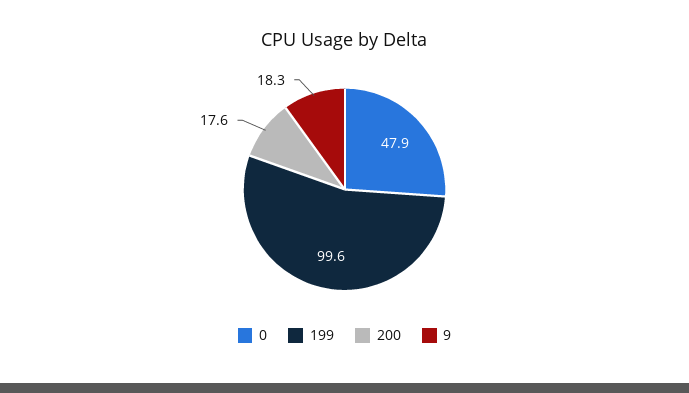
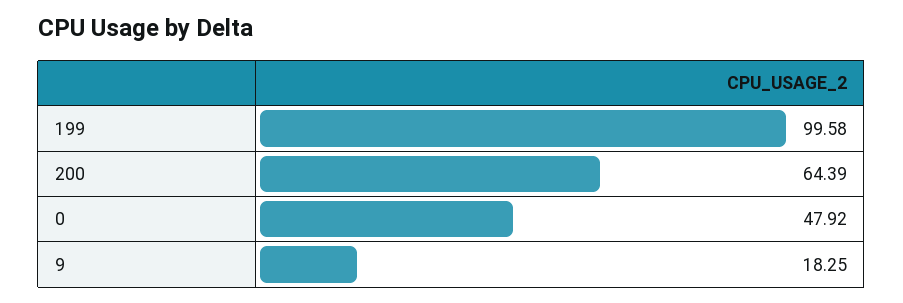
  {
    "0": 47.92,
    "199": 99.58,
-   "200": 17.6,
+   "200": 64.39,
    "9": 18.25
  }

